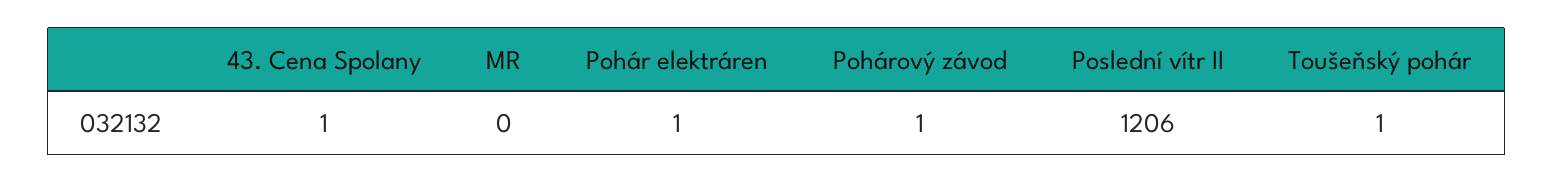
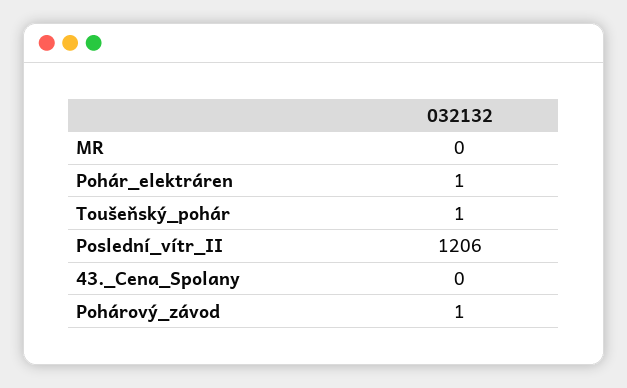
  {
-   "43. Cena Spolany": 1,
+   "43. Cena Spolany": 0,
    "MR": 0,
    "Pohár elektráren": 1,
    "Pohárový závod": 1,
    "Poslední vítr II": 1206,
    "Toušeňský pohár": 1
  }

